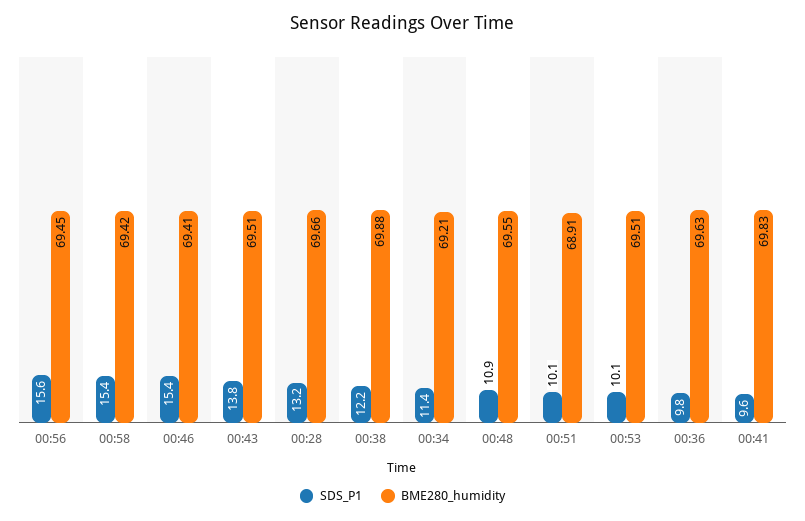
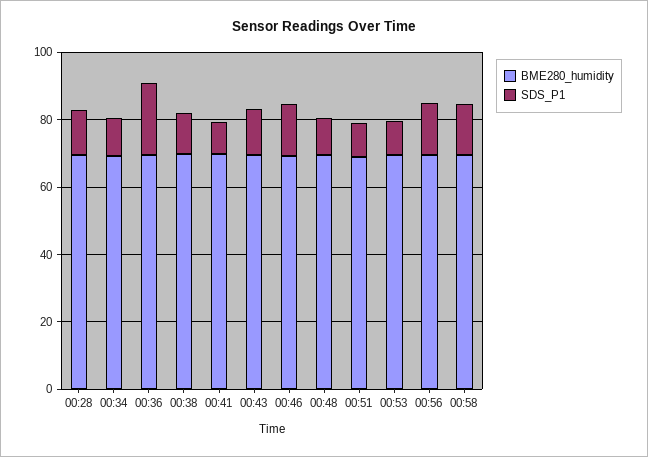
  {
    "SDS_P1": {
      "00:56": 15.6,
      "00:58": 15.4,
      "00:46": 15.4,
      "00:43": 13.8,
      "00:28": 13.2,
      "00:38": 12.2,
      "00:34": 11.4,
      "00:48": 10.9,
      "00:51": 10.1,
      "00:53": 10.1,
-     "00:36": 9.8,
+     "00:36": 20,
      "00:41": 9.6
    },
    "BME280_humidity": {
      "00:56": 69.45,
      "00:58": 69.42,
      "00:46": 69.41,
      "00:43": 69.51,
      "00:28": 69.66,
      "00:38": 69.88,
      "00:34": 69.21,
      "00:48": 69.55,
      "00:51": 68.91,
      "00:53": 69.51,
      "00:36": 69.63,
      "00:41": 69.83
    }
  }

